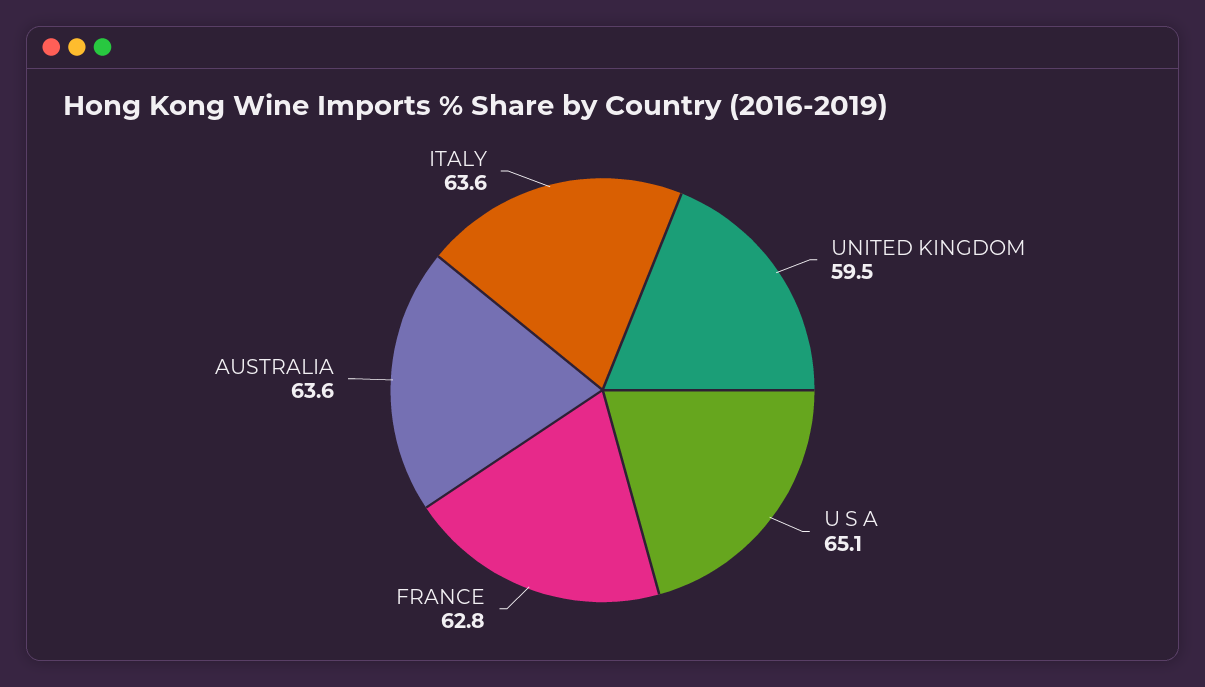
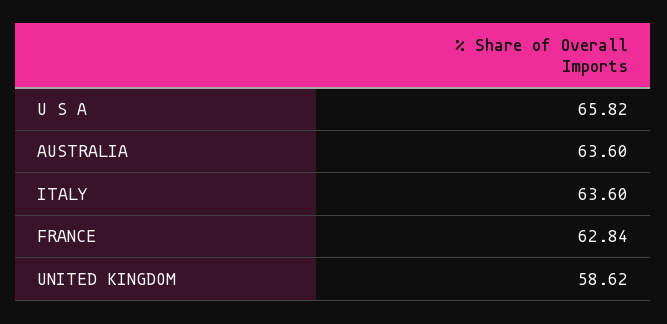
  {
-   "UNITED KINGDOM": 59.5,
+   "UNITED KINGDOM": 58.62,
-   "U S A": 65.1,
+   "U S A": 65.82,
    "FRANCE": 62.84,
    "AUSTRALIA": 63.6,
    "ITALY": 63.6
  }

